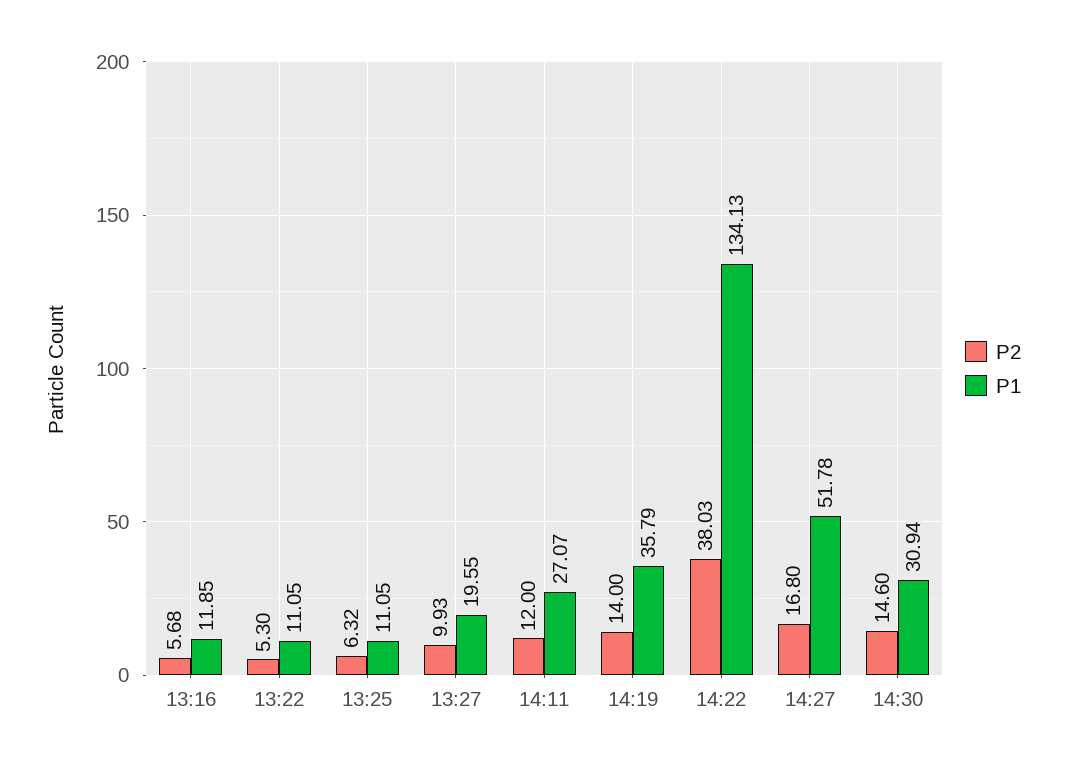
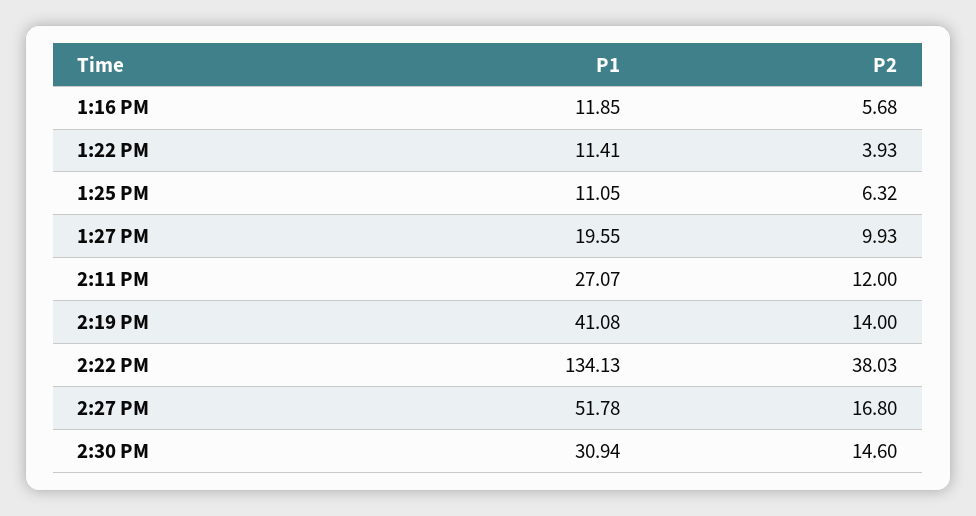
  {
    "P2": {
      "13:16": 5.68,
-     "13:22": 5.3,
+     "13:22": 3.93,
      "13:25": 6.32,
      "13:27": 9.93,
      "14:11": 12,
      "14:19": 14,
      "14:22": 38.03,
      "14:27": 16.8,
      "14:30": 14.6
    },
    "P1": {
      "13:16": 11.85,
-     "13:22": 11.05,
+     "13:22": 11.41,
      "13:25": 11.05,
      "13:27": 19.55,
      "14:11": 27.07,
-     "14:19": 35.79,
+     "14:19": 41.08,
      "14:22": 134.13,
      "14:27": 51.78,
      "14:30": 30.94
    }
  }

